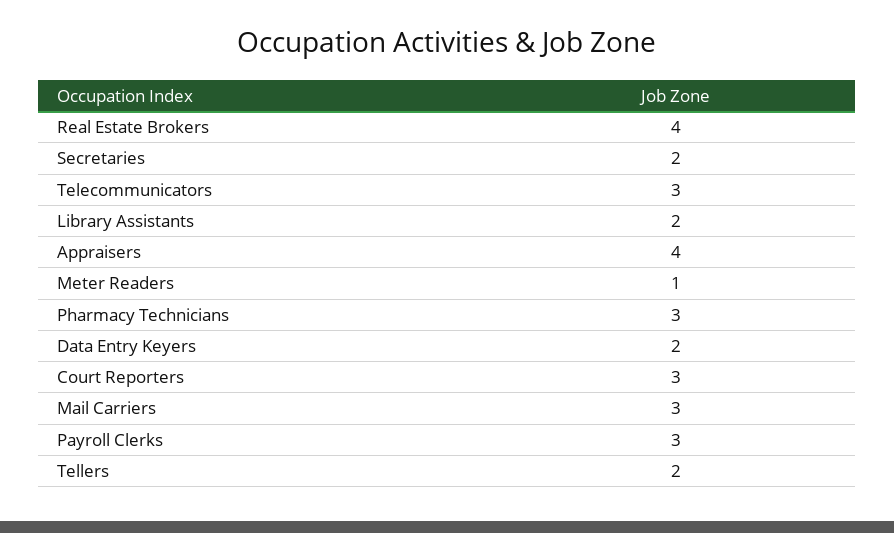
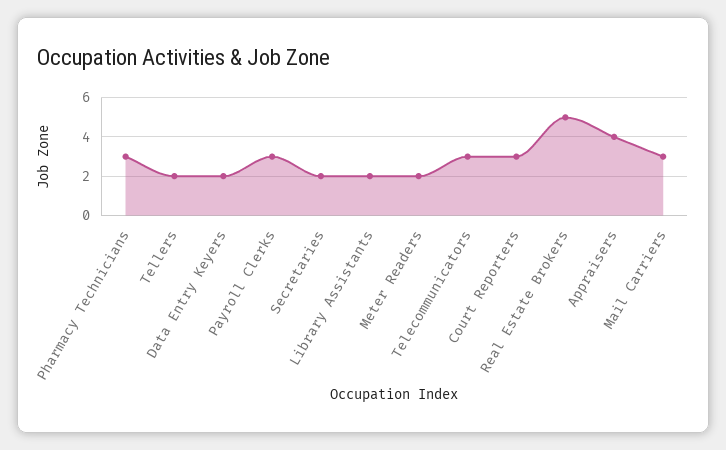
  {
-   "Real Estate Brokers": 4,
+   "Real Estate Brokers": 5,
    "Secretaries": 2,
    "Telecommunicators": 3,
    "Library Assistants": 2,
    "Appraisers": 4,
-   "Meter Readers": 1,
+   "Meter Readers": 2,
    "Pharmacy Technicians": 3,
    "Data Entry Keyers": 2,
    "Court Reporters": 3,
    "Mail Carriers": 3,
    "Payroll Clerks": 3,
    "Tellers": 2
  }

